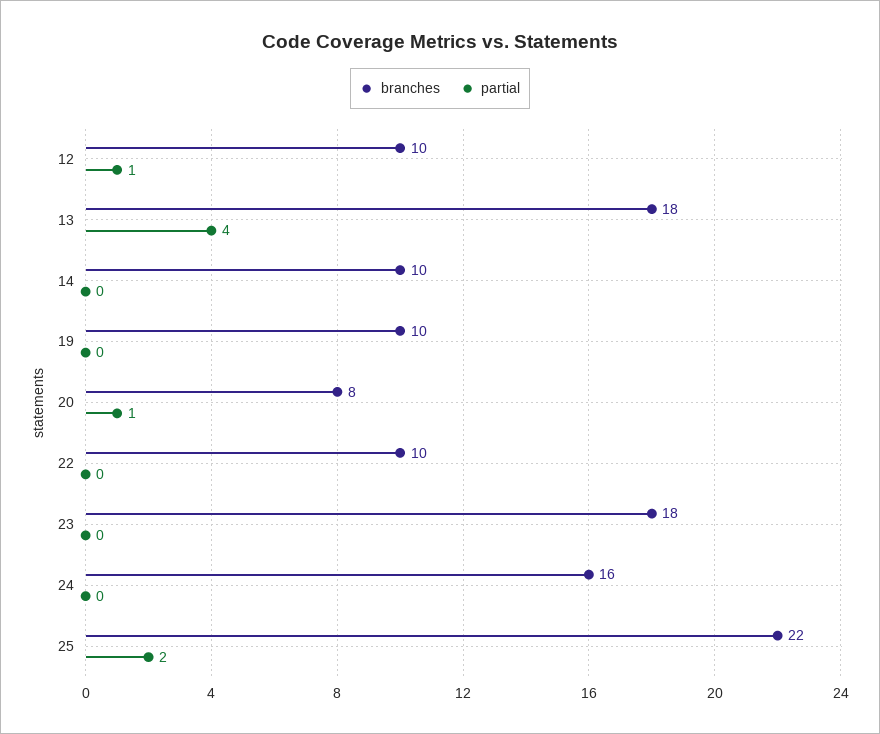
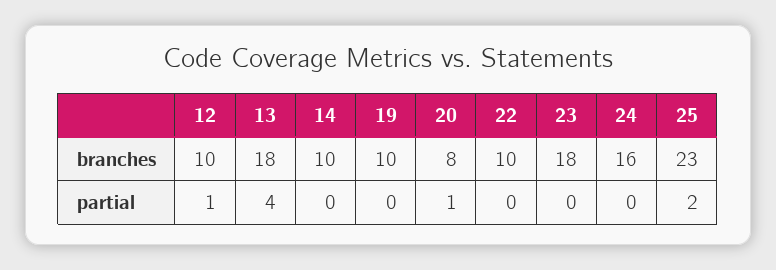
  {
    "branches": {
      "12": 10,
      "13": 18,
      "14": 10,
      "19": 10,
      "20": 8,
      "22": 10,
      "23": 18,
      "24": 16,
-     "25": 22
+     "25": 23
    },
    "partial": {
      "12": 1,
      "13": 4,
      "14": 0,
      "19": 0,
      "20": 1,
      "22": 0,
      "23": 0,
      "24": 0,
      "25": 2
    }
  }

